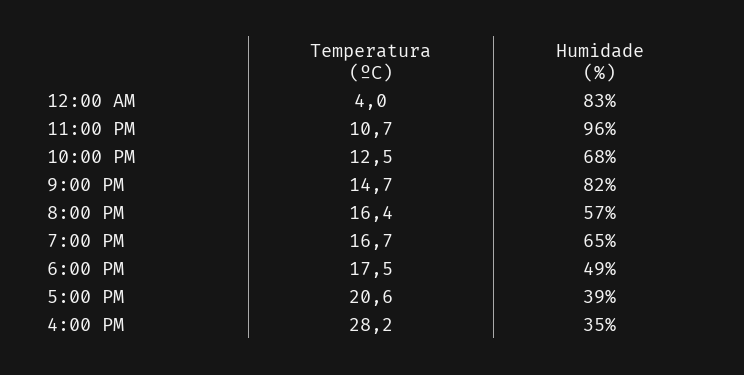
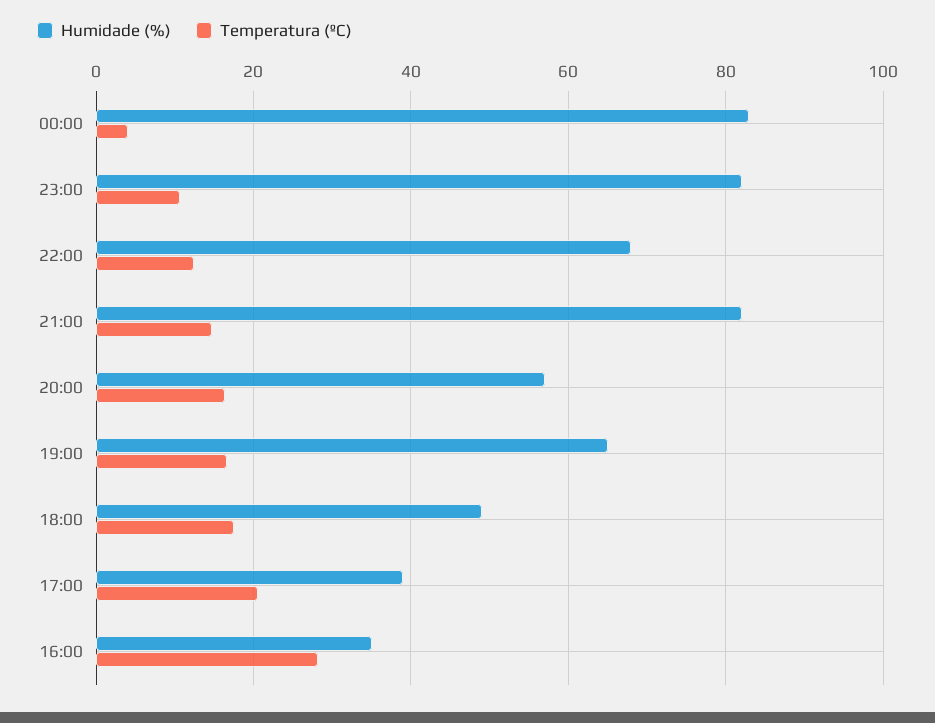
  {
    "Temperatura (ºC)": {
      "12:00 AM": 4,
      "11:00 PM": 10.7,
      "10:00 PM": 12.5,
      "9:00 PM": 14.7,
      "8:00 PM": 16.4,
      "7:00 PM": 16.7,
      "6:00 PM": 17.5,
      "5:00 PM": 20.6,
      "4:00 PM": 28.2
    },
    "Humidade (%)": {
      "12:00 AM": 83,
-     "11:00 PM": 96,
+     "11:00 PM": 82,
      "10:00 PM": 68,
      "9:00 PM": 82,
      "8:00 PM": 57,
      "7:00 PM": 65,
      "6:00 PM": 49,
      "5:00 PM": 39,
      "4:00 PM": 35
    }
  }

